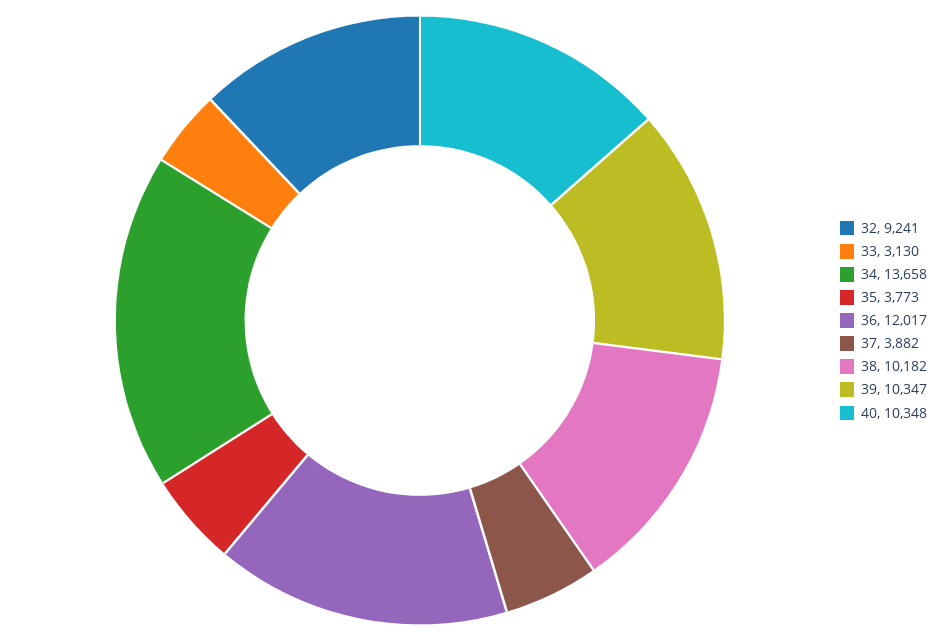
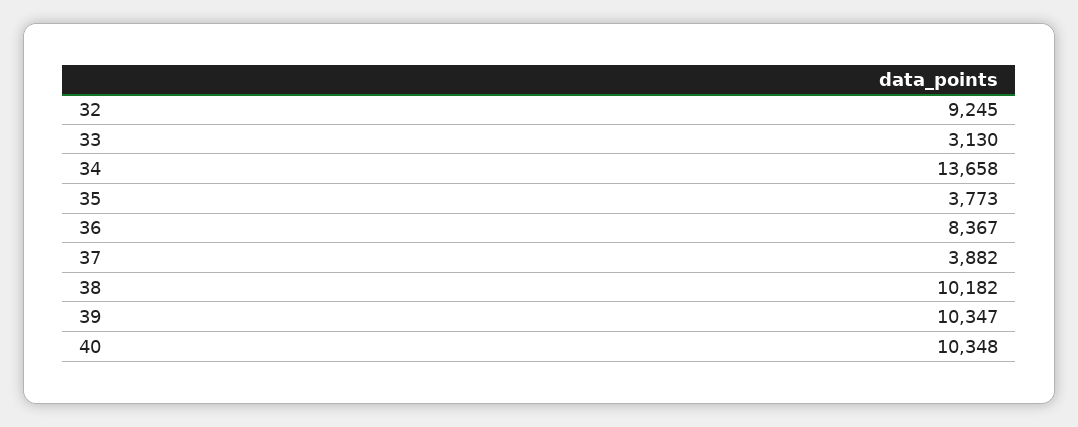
  {
-   "32": 9241,
+   "32": 9245,
    "33": 3130,
    "34": 13658,
    "35": 3773,
-   "36": 12017,
+   "36": 8367,
    "37": 3882,
    "38": 10182,
    "39": 10347,
    "40": 10348
  }

